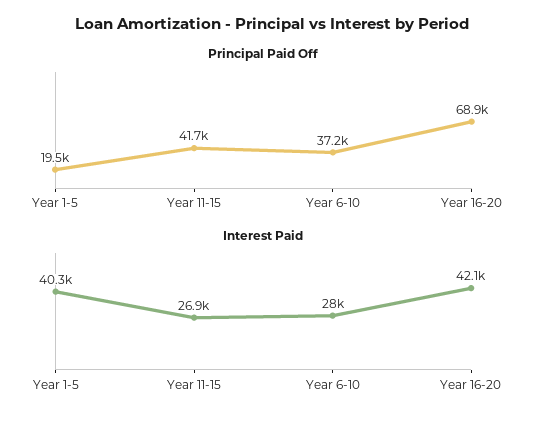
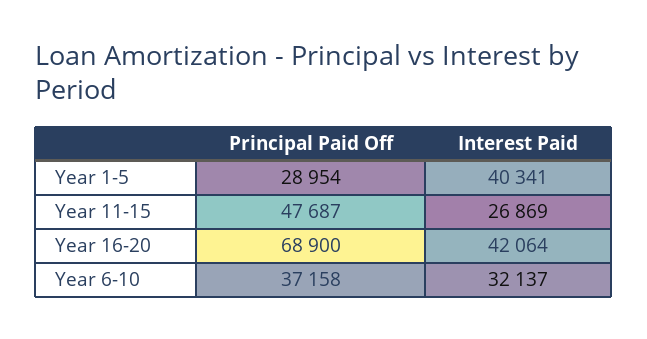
  {
    "Principal Paid Off": {
-     "Year 1-5": 19500,
+     "Year 1-5": 28954,
-     "Year 11-15": 41700,
+     "Year 11-15": 47687,
      "Year 6-10": 37158,
      "Year 16-20": 68900
    },
    "Interest Paid": {
      "Year 1-5": 40341,
      "Year 11-15": 26869,
-     "Year 6-10": 28000,
+     "Year 6-10": 32137,
      "Year 16-20": 42064
    }
  }

